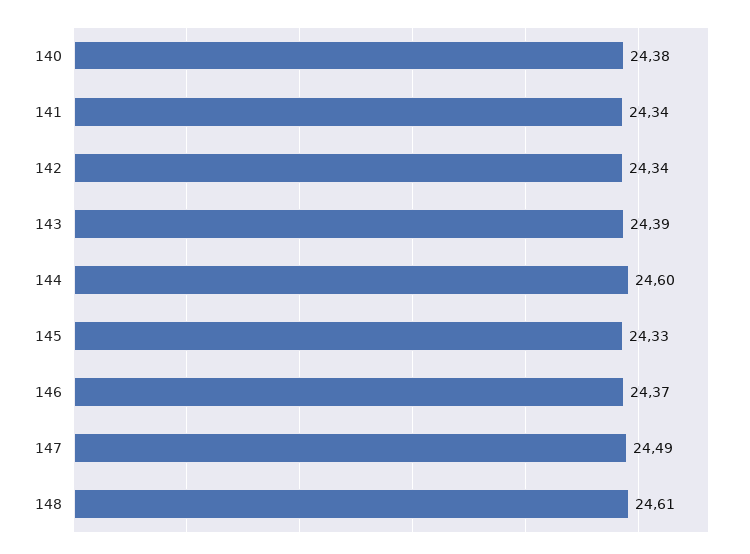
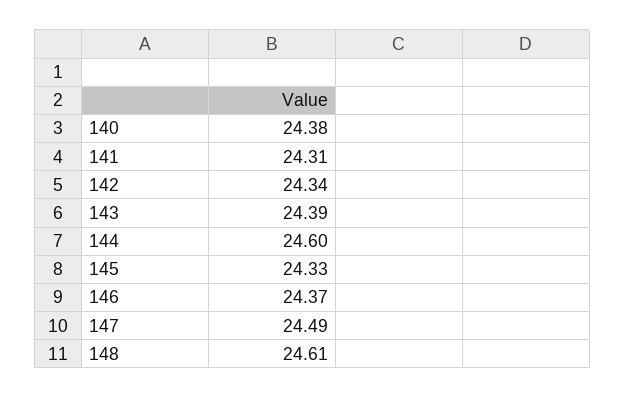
  {
    "140": 24.38,
-   "141": 24.34,
+   "141": 24.31,
    "142": 24.34,
    "143": 24.39,
    "144": 24.6,
    "145": 24.33,
    "146": 24.37,
    "147": 24.49,
    "148": 24.61
  }

